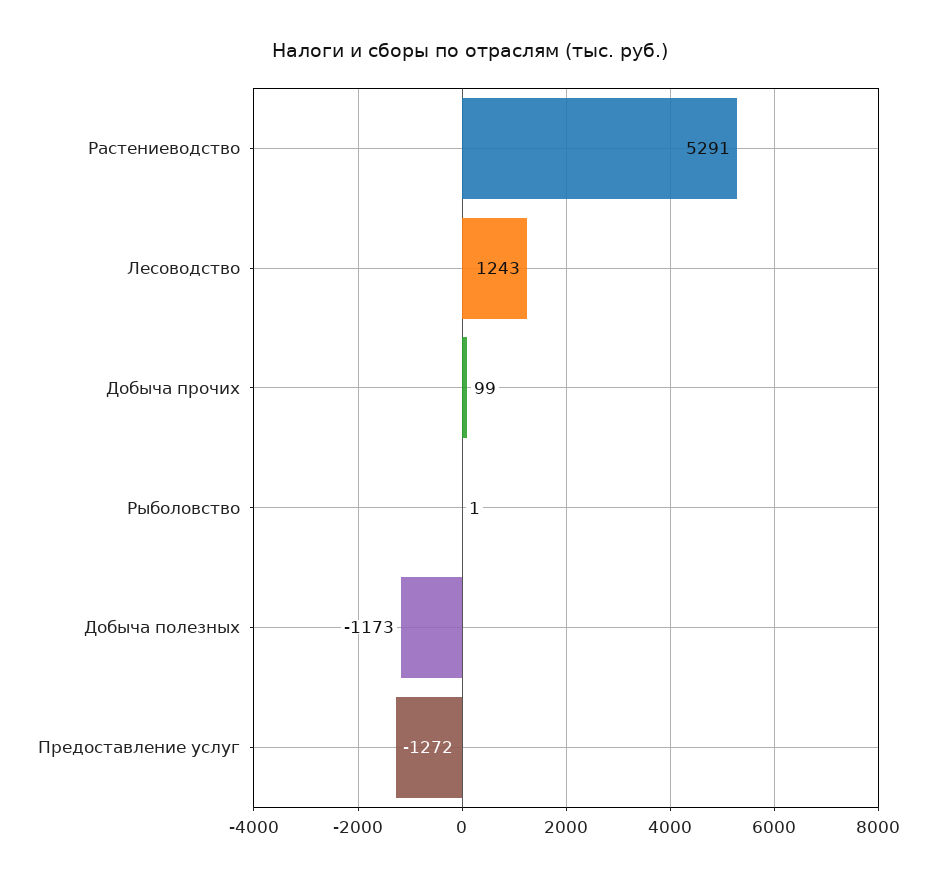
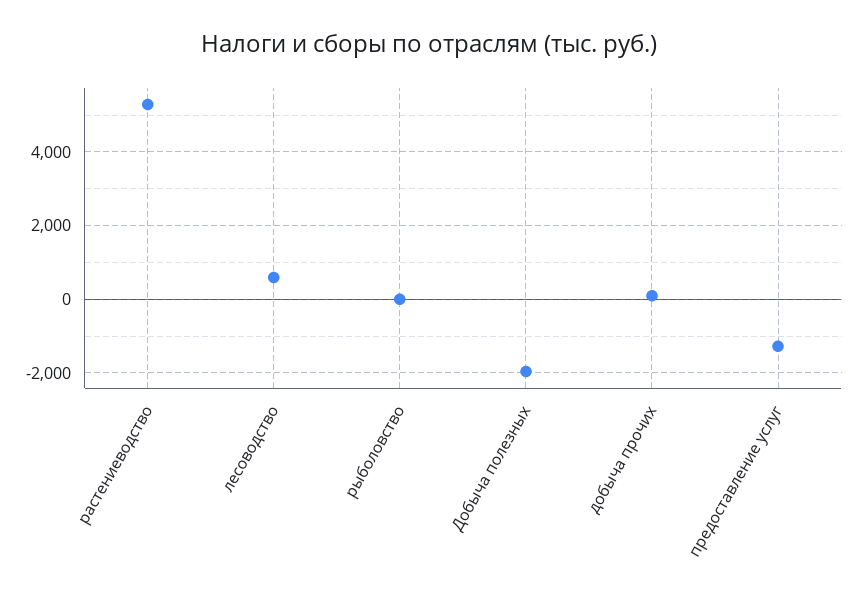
  {
    "Растениеводство": 5291,
-   "Лесоводство": 1243,
+   "Лесоводство": 600,
    "Добыча прочих": 99,
    "Рыболовство": 1,
-   "Добыча полезных": -1173,
+   "Добыча полезных": -2000,
    "Предоставление услуг": -1272
  }

